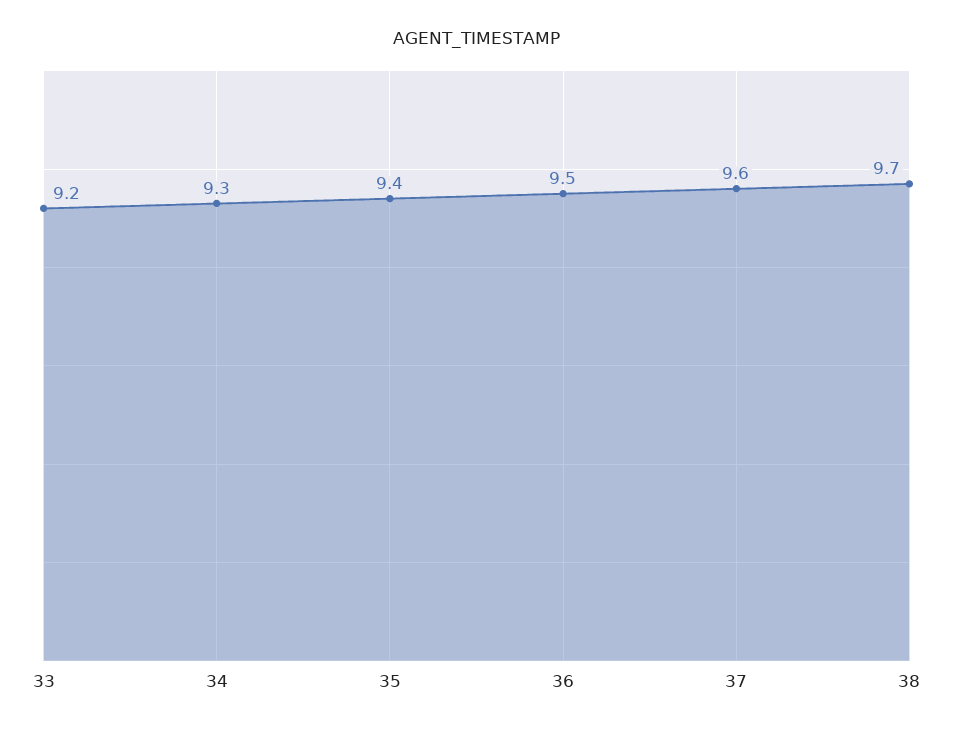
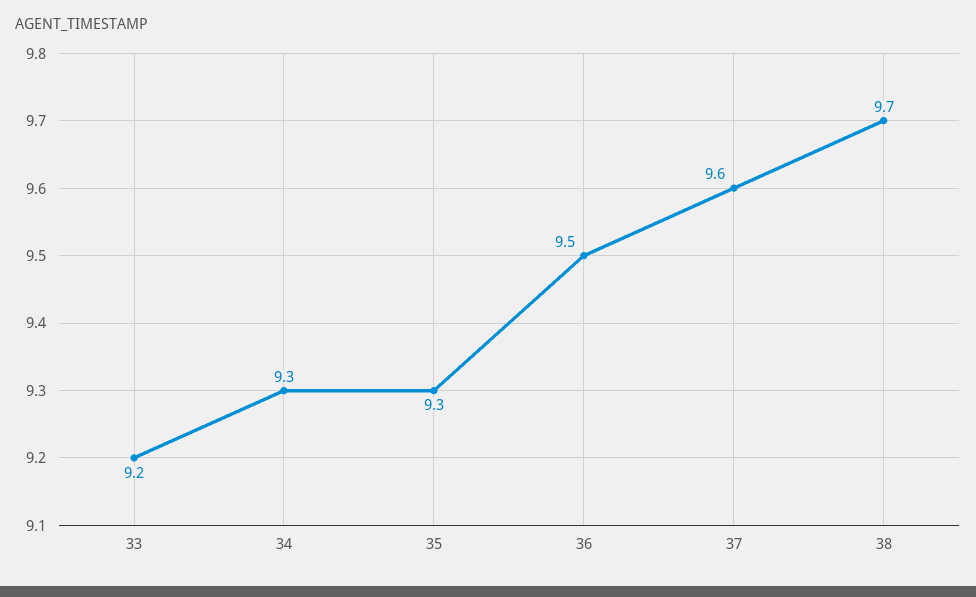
  {
    "33": 9.2,
    "34": 9.3,
-   "35": 9.4,
+   "35": 9.3,
    "36": 9.5,
    "37": 9.6,
    "38": 9.7
  }

